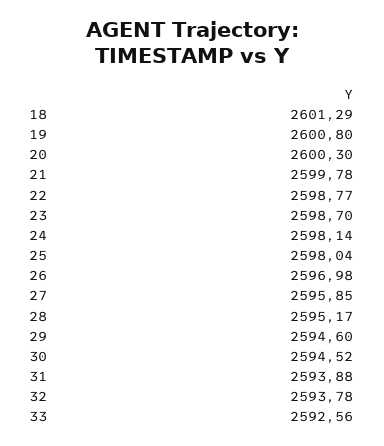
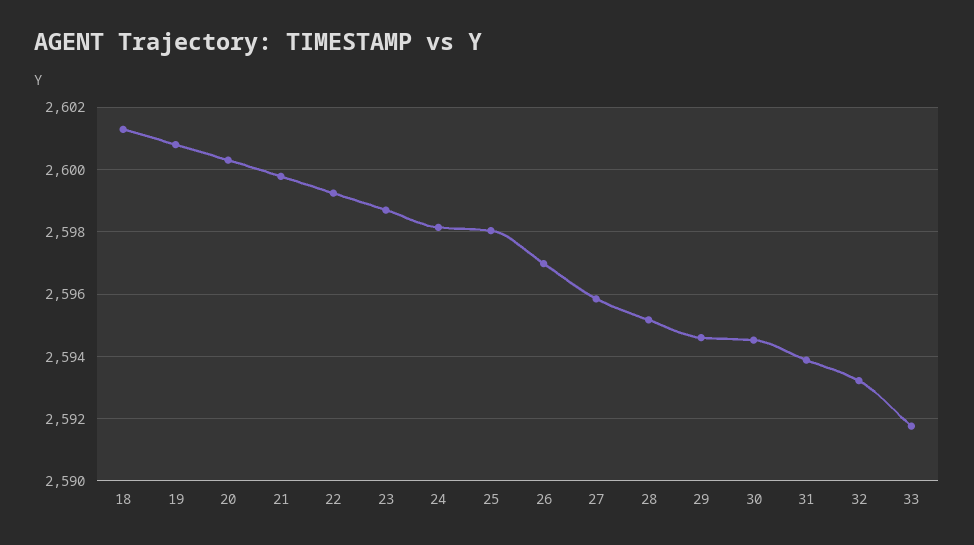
  {
    "18": 2601.29,
    "19": 2600.8,
    "20": 2600.3,
    "21": 2599.78,
-   "22": 2598.77,
+   "22": 2599.2,
    "23": 2598.7,
    "24": 2598.14,
    "25": 2598.04,
    "26": 2596.98,
    "27": 2595.85,
    "28": 2595.17,
    "29": 2594.6,
    "30": 2594.52,
    "31": 2593.88,
-   "32": 2593.78,
+   "32": 2593.2,
-   "33": 2592.56
+   "33": 2591.8
  }

